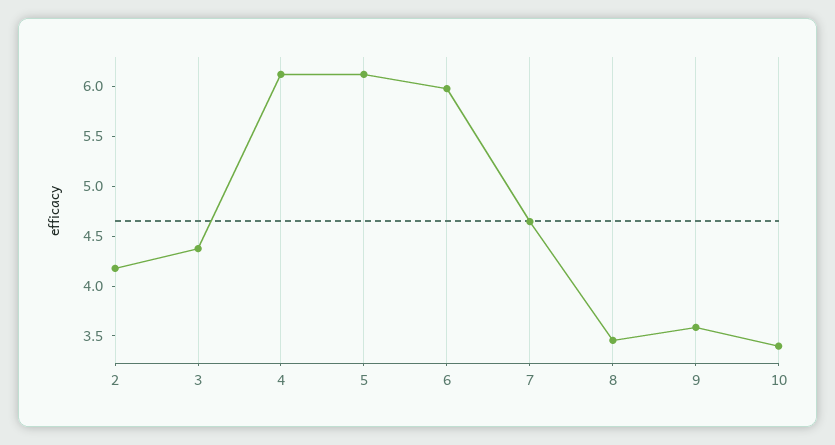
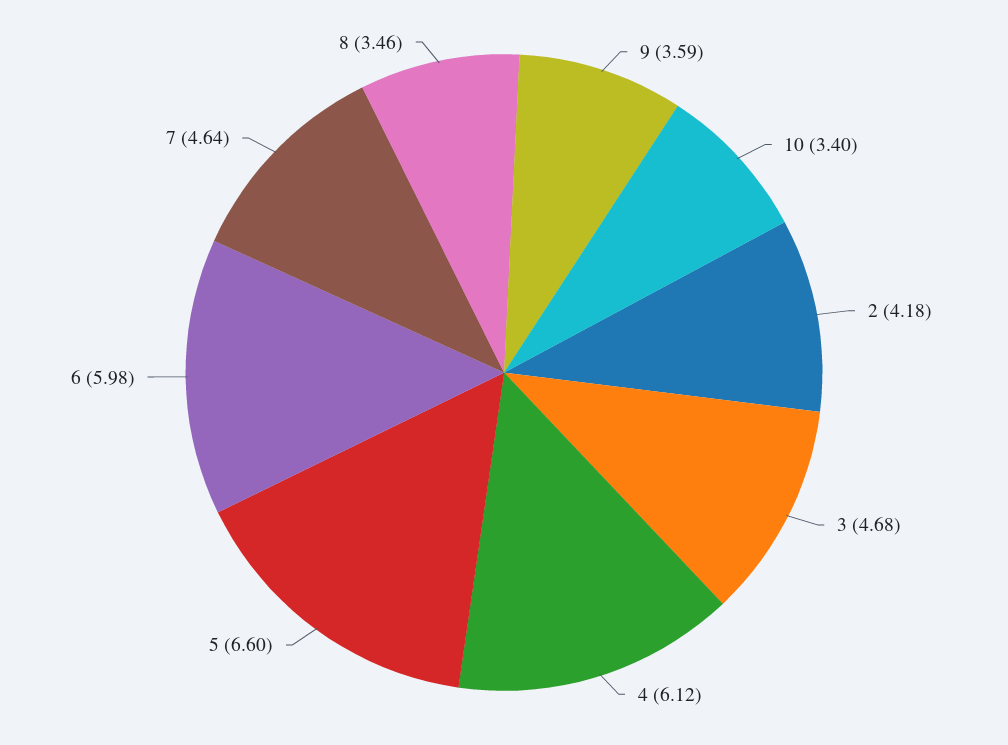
  {
    "2": 4.18,
-   "3": 4.4,
+   "3": 4.68,
    "4": 6.12,
-   "5": 6.1,
+   "5": 6.6,
    "6": 5.98,
    "7": 4.64,
    "8": 3.46,
    "9": 3.59,
    "10": 3.4
  }

